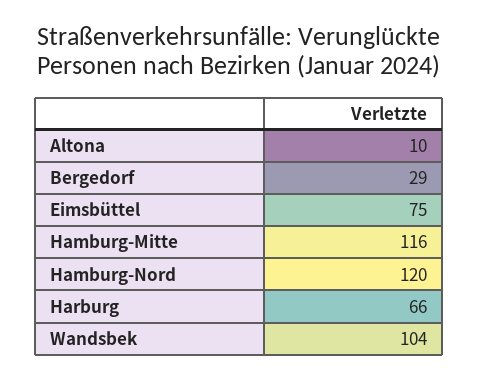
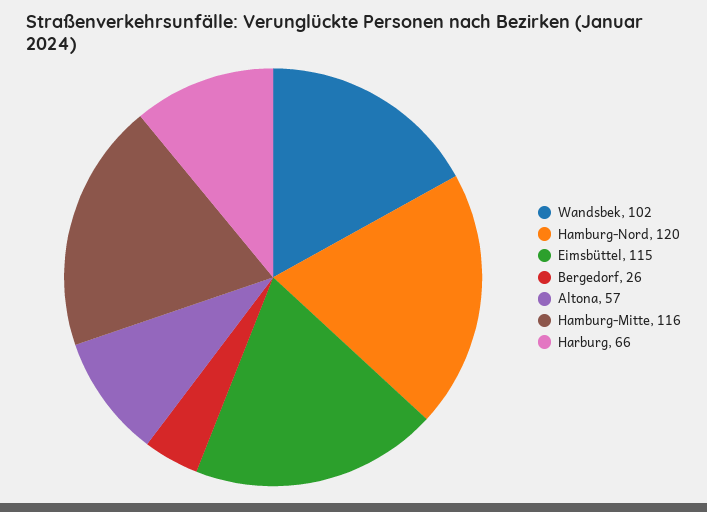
  {
-   "Altona": 10,
+   "Altona": 57,
-   "Bergedorf": 29,
+   "Bergedorf": 26,
-   "Eimsbüttel": 75,
+   "Eimsbüttel": 115,
    "Hamburg-Mitte": 116,
    "Hamburg-Nord": 120,
    "Harburg": 66,
-   "Wandsbek": 104
+   "Wandsbek": 102
  }

